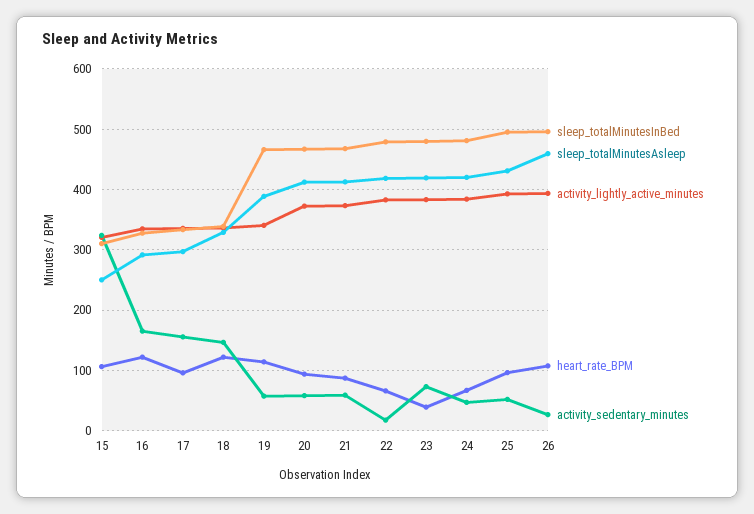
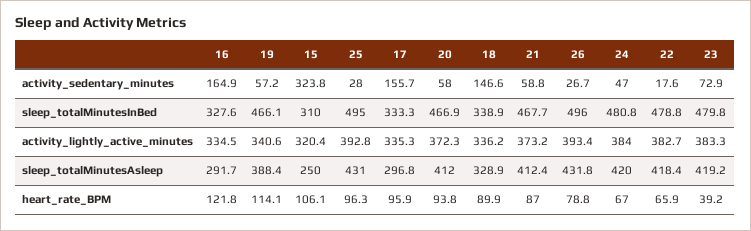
  {
    "sleep_totalMinutesInBed": {
      "15": 310,
      "16": 327.6,
      "17": 333.3,
      "18": 338.9,
      "19": 466.1,
      "20": 466.9,
      "21": 467.7,
      "22": 478.8,
      "23": 479.8,
      "24": 480.8,
      "25": 495,
      "26": 496
    },
    "sleep_totalMinutesAsleep": {
      "15": 250,
      "16": 291.7,
      "17": 296.8,
      "18": 328.9,
      "19": 388.4,
      "20": 412,
      "21": 412.4,
      "22": 418.4,
      "23": 419.2,
      "24": 420,
      "25": 431,
-     "26": 460
+     "26": 431.8
    },
    "activity_lightly_active_minutes": {
      "15": 320.4,
      "16": 334.5,
      "17": 335.3,
      "18": 336.2,
      "19": 340.6,
      "20": 372.3,
      "21": 373.2,
      "22": 382.7,
      "23": 383.3,
      "24": 384,
      "25": 392.8,
      "26": 393.4
    },
    "heart_rate_BPM": {
      "15": 106.1,
      "16": 121.8,
      "17": 95.9,
-     "18": 120,
+     "18": 89.9,
      "19": 114.1,
      "20": 93.8,
      "21": 87,
      "22": 65.9,
      "23": 39.2,
      "24": 67,
      "25": 96.3,
-     "26": 110
+     "26": 78.8
    },
    "activity_sedentary_minutes": {
      "15": 323.8,
      "16": 164.9,
      "17": 155.7,
      "18": 146.6,
      "19": 57.2,
      "20": 58,
      "21": 58.8,
      "22": 17.6,
      "23": 72.9,
      "24": 47,
-     "25": 50,
+     "25": 28,
      "26": 26.7
    }
  }

